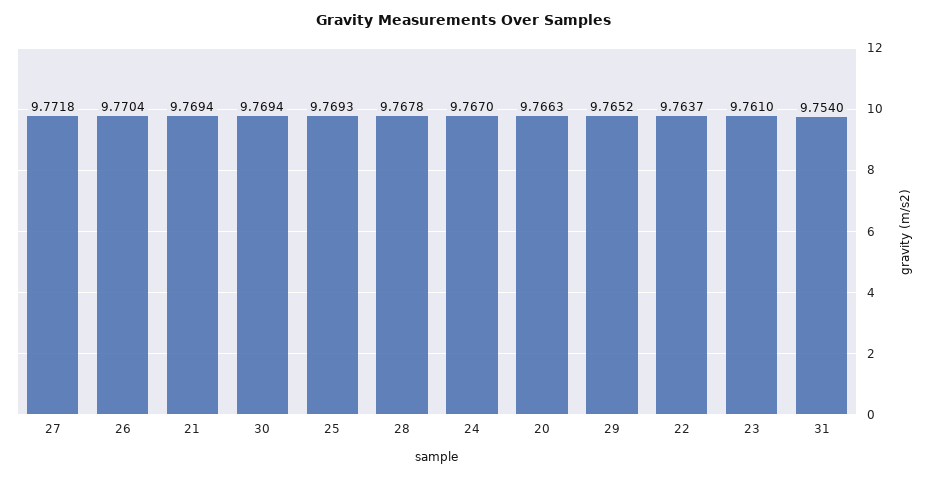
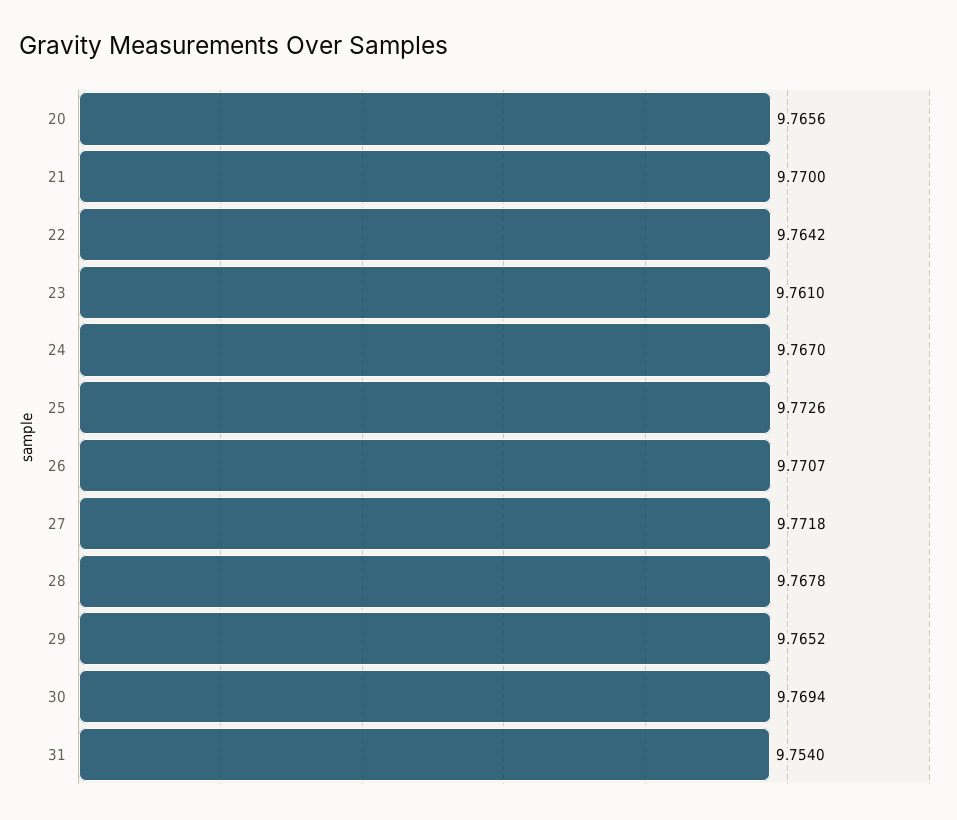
  {
    "27": 9.7718,
-   "26": 9.7704,
+   "26": 9.7707,
-   "21": 9.7694,
+   "21": 9.77,
    "30": 9.7694,
-   "25": 9.7693,
+   "25": 9.7726,
    "28": 9.7678,
    "24": 9.767,
-   "20": 9.7663,
+   "20": 9.7656,
    "29": 9.7652,
-   "22": 9.7637,
+   "22": 9.7642,
    "23": 9.761,
    "31": 9.754
  }

